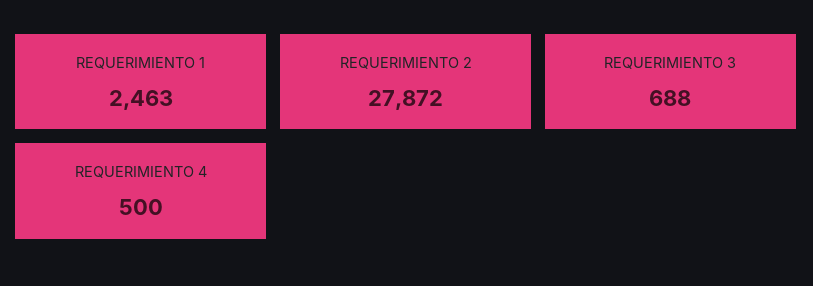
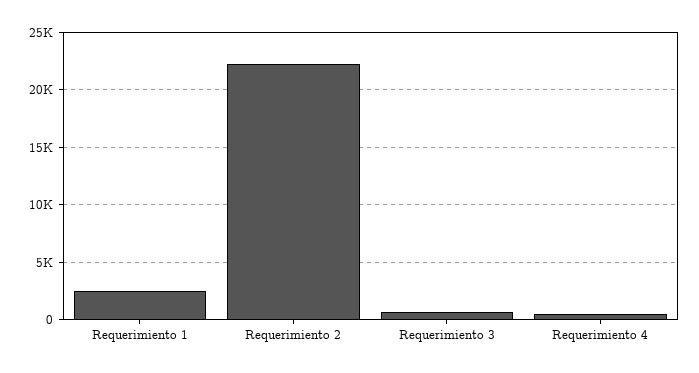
  {
    "REQUERIMIENTO 1": 2463,
-   "REQUERIMIENTO 2": 27872,
+   "REQUERIMIENTO 2": 22000,
    "REQUERIMIENTO 3": 688,
    "REQUERIMIENTO 4": 500
  }

